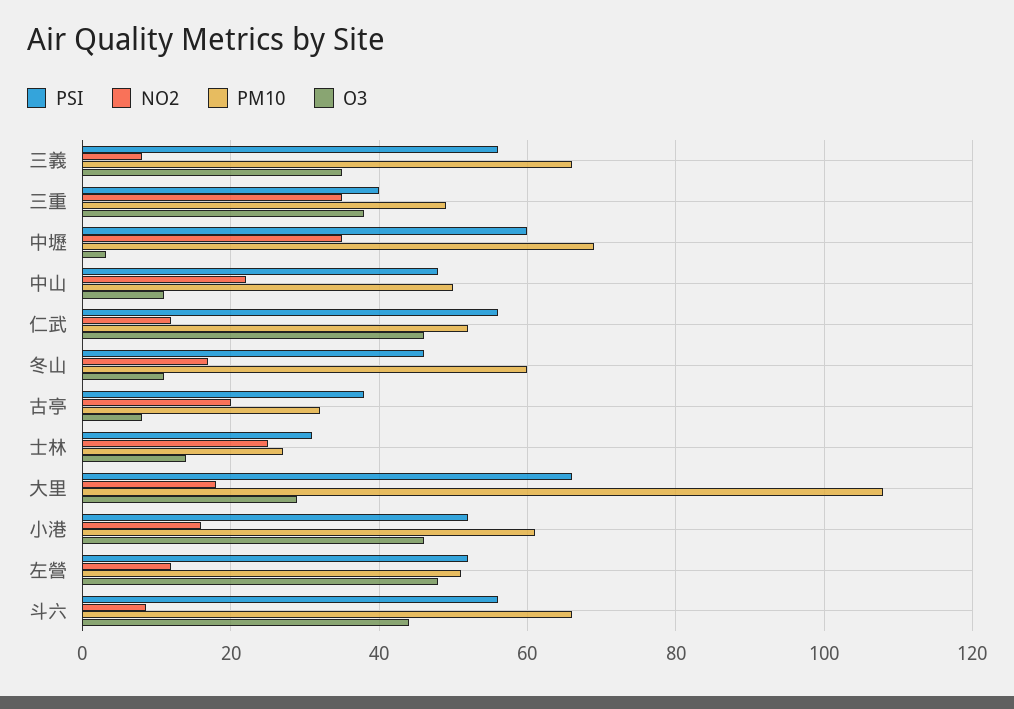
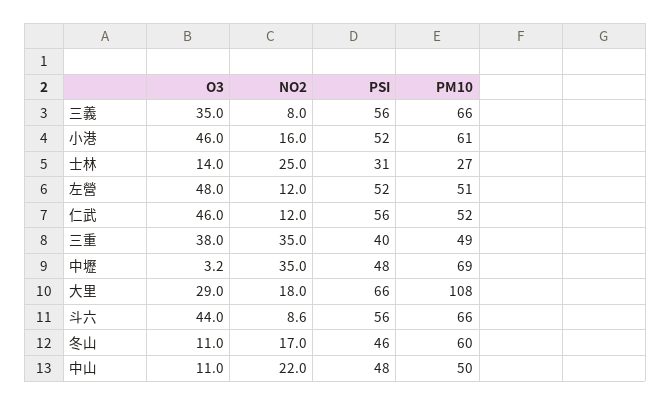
  {
    "PSI": {
      "三義": 56,
      "三重": 40,
-     "中壢": 60,
+     "中壢": 48,
      "中山": 48,
      "仁武": 56,
      "冬山": 46,
-     "古亭": 38,
      "士林": 31,
      "大里": 66,
      "小港": 52,
      "左營": 52,
      "斗六": 56
    },
    "NO2": {
      "三義": 8,
      "三重": 35,
      "中壢": 35,
      "中山": 22,
      "仁武": 12,
      "冬山": 17,
-     "古亭": 20,
      "士林": 25,
      "大里": 18,
      "小港": 16,
      "左營": 12,
      "斗六": 8.6
    },
    "PM10": {
      "三義": 66,
      "三重": 49,
      "中壢": 69,
      "中山": 50,
      "仁武": 52,
      "冬山": 60,
-     "古亭": 32,
      "士林": 27,
      "大里": 108,
      "小港": 61,
      "左營": 51,
      "斗六": 66
    },
    "O3": {
      "三義": 35,
      "三重": 38,
      "中壢": 3.2,
      "中山": 11,
      "仁武": 46,
      "冬山": 11,
-     "古亭": 8,
      "士林": 14,
      "大里": 29,
      "小港": 46,
      "左營": 48,
      "斗六": 44
    }
  }

